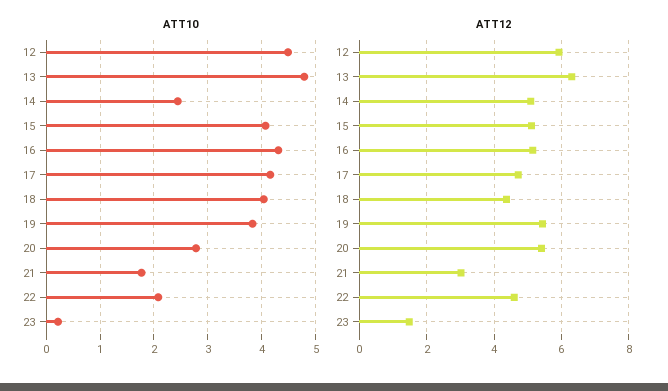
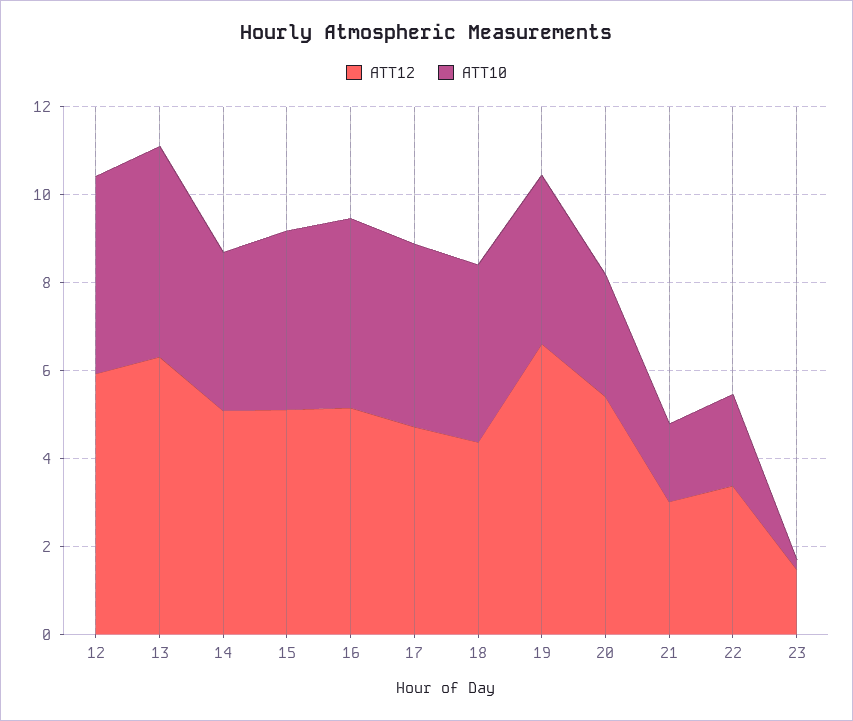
  {
    "ATT10": {
      "12": 4.4,
      "13": 4.8,
-     "14": 2.4,
+     "14": 3.5,
      "15": 4,
      "16": 4.4,
      "17": 4.2,
      "18": 4,
      "19": 3.8,
      "20": 2.8,
      "21": 1.8,
      "22": 2,
      "23": 0.2
    },
    "ATT12": {
      "12": 6,
      "13": 6.4,
      "14": 5,
      "15": 5.2,
      "16": 5.2,
      "17": 4.8,
      "18": 4.4,
-     "19": 5.4,
+     "19": 6.5,
      "20": 5.4,
      "21": 3,
-     "22": 4.6,
+     "22": 3.5,
      "23": 1.4
    }
  }

